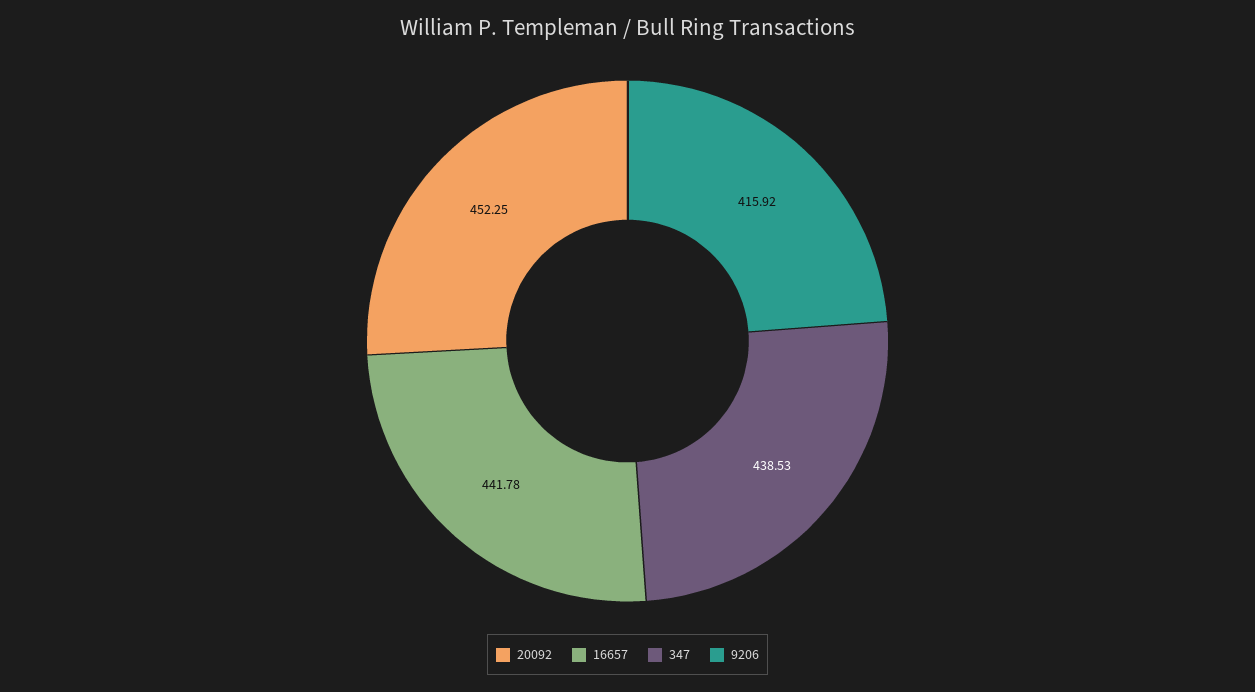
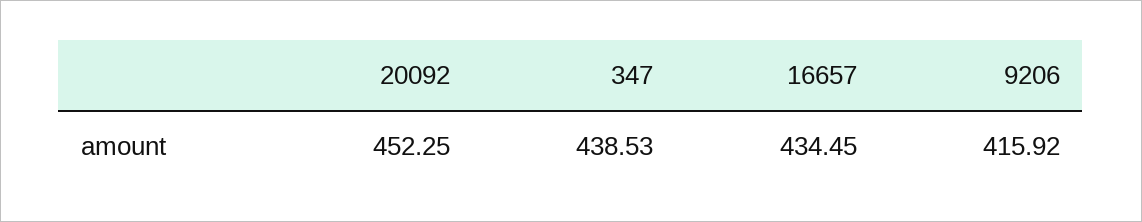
  {
    "20092": 452.25,
-   "16657": 441.78,
+   "16657": 434.45,
    "347": 438.53,
    "9206": 415.92
  }

